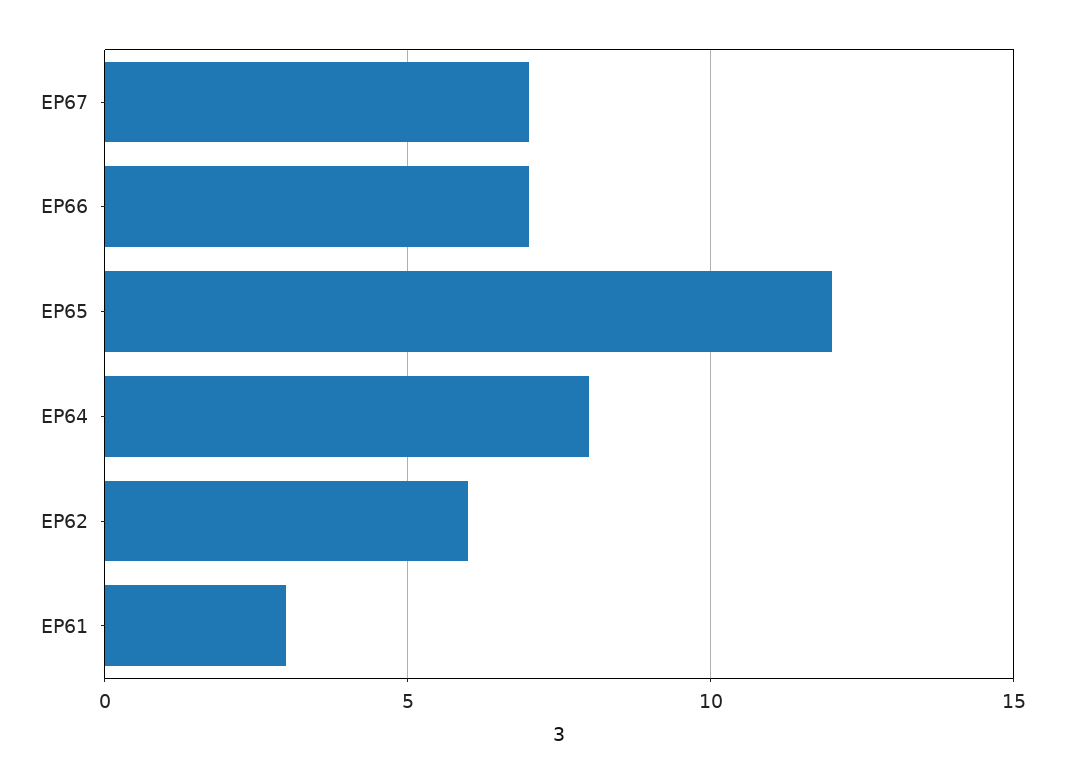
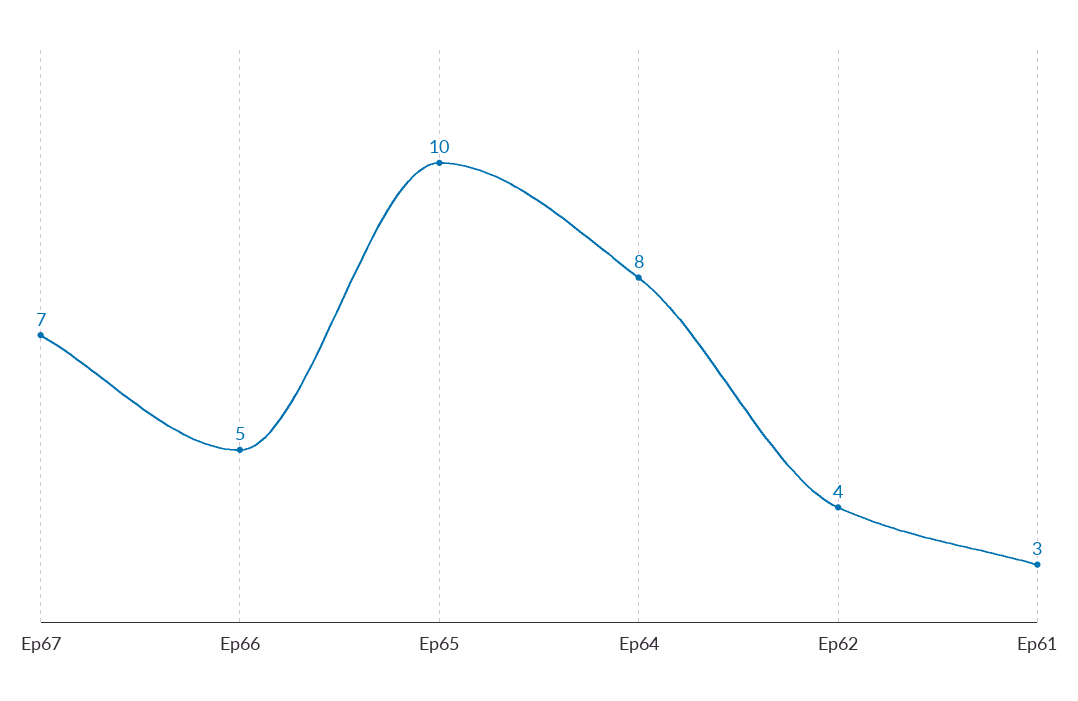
  {
    "EP67": 7,
-   "EP66": 7,
+   "EP66": 5,
-   "EP65": 12,
+   "EP65": 10,
    "EP64": 8,
-   "EP62": 6,
+   "EP62": 4,
    "EP61": 3
  }

